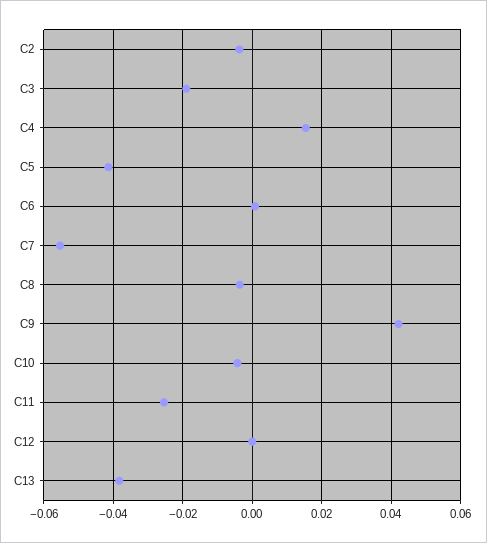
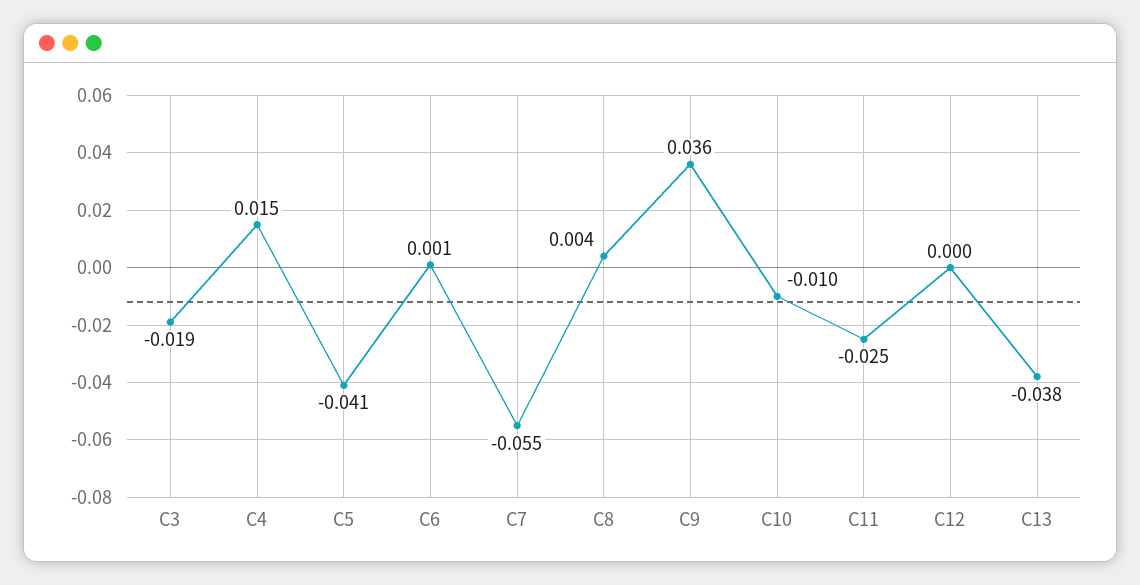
  {
-   "C2": -0.004,
    "C3": -0.019,
    "C4": 0.015,
    "C5": -0.041,
    "C6": 0.001,
    "C7": -0.055,
-   "C8": -0.004,
+   "C8": 0.004,
-   "C9": 0.042,
+   "C9": 0.036,
-   "C10": -0.004,
+   "C10": -0.01,
    "C11": -0.025,
    "C12": 0,
    "C13": -0.038
  }

